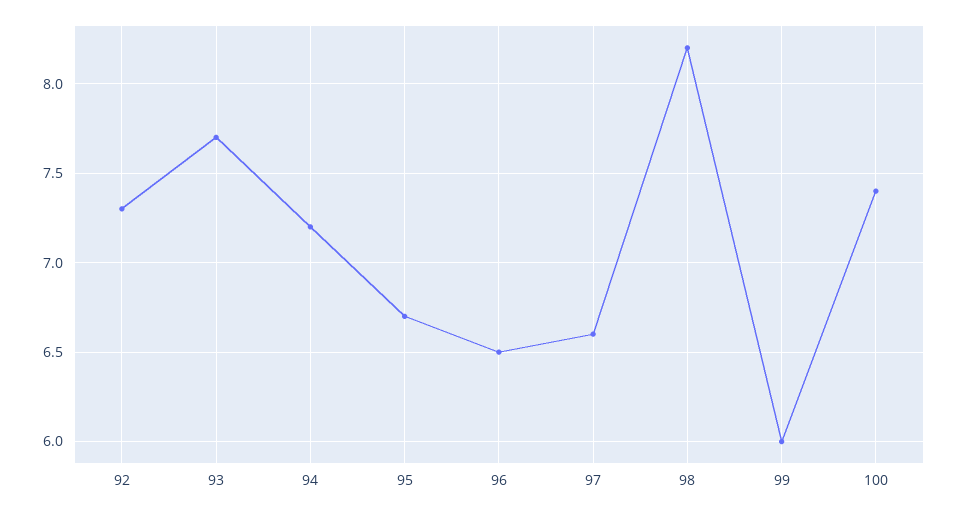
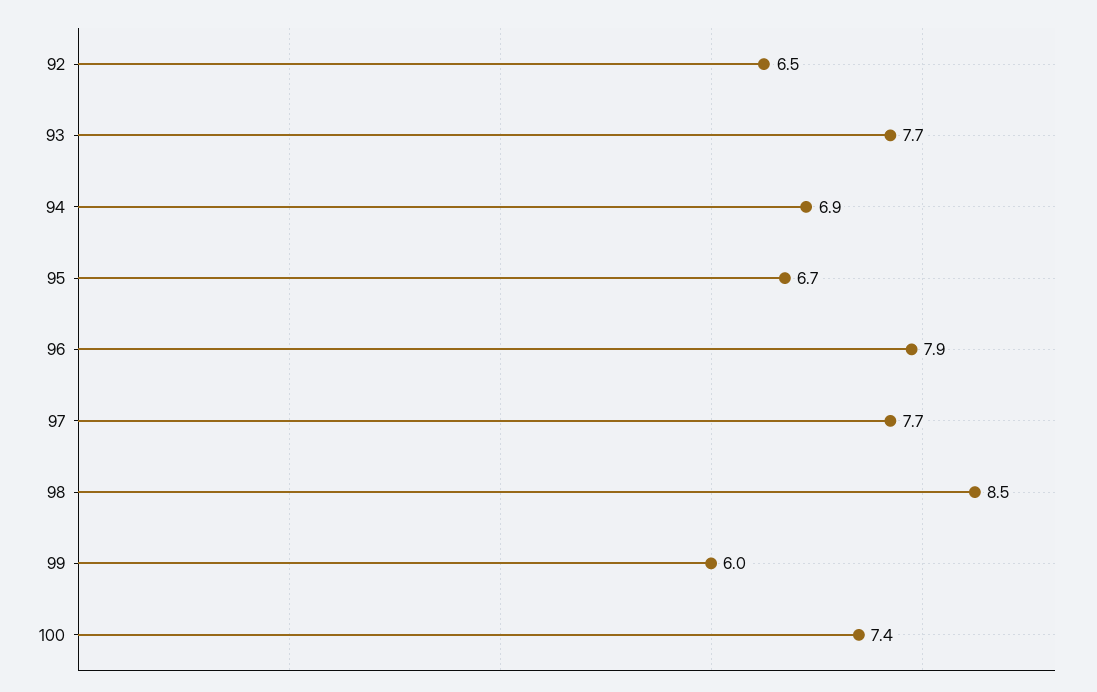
  {
-   "92": 7.3,
+   "92": 6.5,
    "93": 7.7,
-   "94": 7.2,
+   "94": 6.9,
    "95": 6.7,
-   "96": 6.5,
+   "96": 7.9,
-   "97": 6.6,
+   "97": 7.7,
-   "98": 8.2,
+   "98": 8.5,
    "99": 6,
    "100": 7.4
  }

